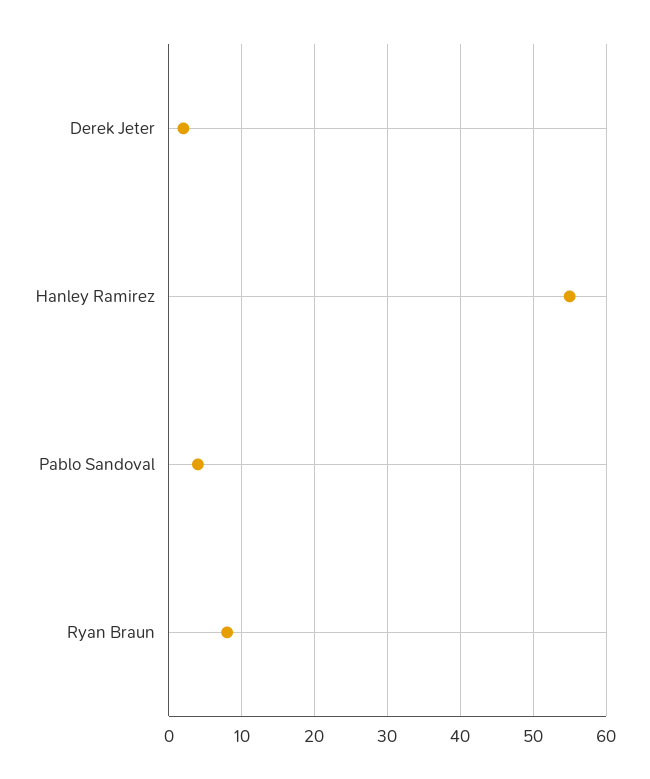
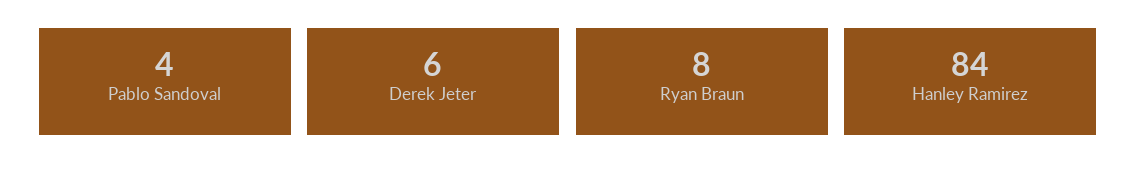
  {
-   "Derek Jeter": 2,
+   "Derek Jeter": 6,
-   "Hanley Ramirez": 55,
+   "Hanley Ramirez": 84,
    "Pablo Sandoval": 4,
    "Ryan Braun": 8
  }

